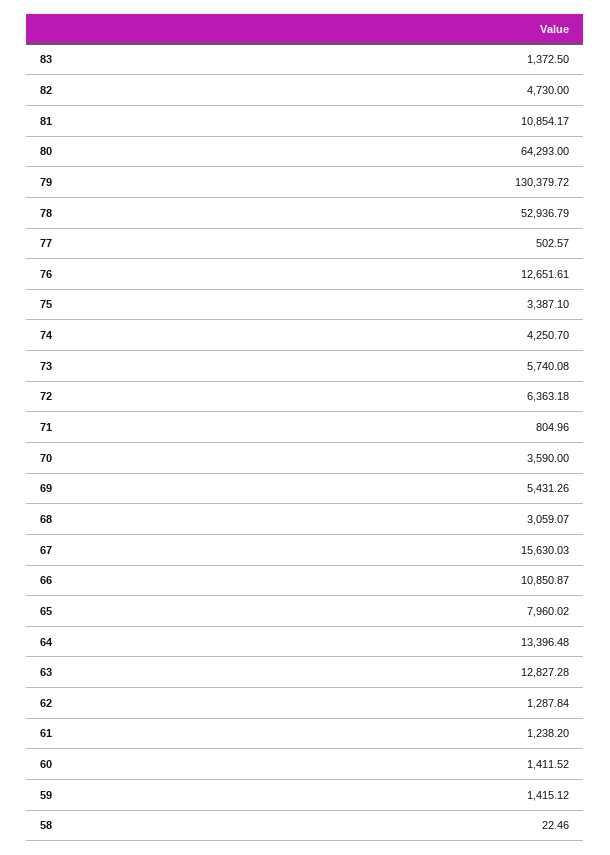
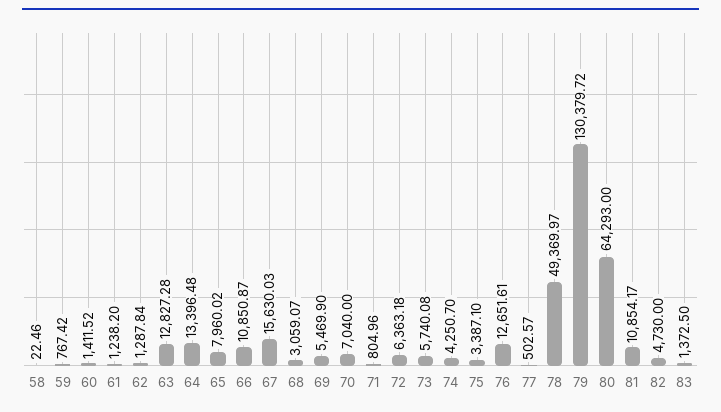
  {
    "83": 1372.5,
    "82": 4730,
    "81": 10854.17,
    "80": 64293,
    "79": 130379.72,
-   "78": 52936.79,
+   "78": 49369.97,
    "77": 502.57,
    "76": 12651.61,
    "75": 3387.1,
    "74": 4250.7,
    "73": 5740.08,
    "72": 6363.18,
    "71": 804.96,
-   "70": 3590,
+   "70": 7040,
-   "69": 5431.26,
+   "69": 5469.9,
    "68": 3059.07,
    "67": 15630.03,
    "66": 10850.87,
    "65": 7960.02,
    "64": 13396.48,
    "63": 12827.28,
    "62": 1287.84,
    "61": 1238.2,
    "60": 1411.52,
-   "59": 1415.12,
+   "59": 767.42,
    "58": 22.46
  }

